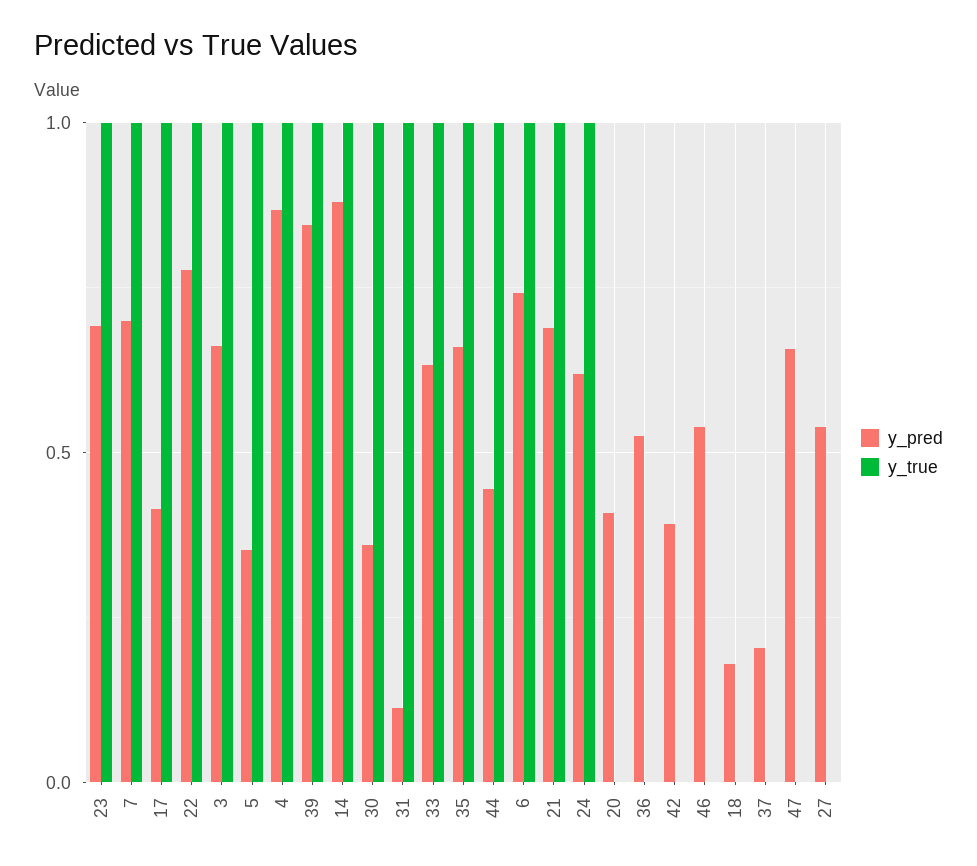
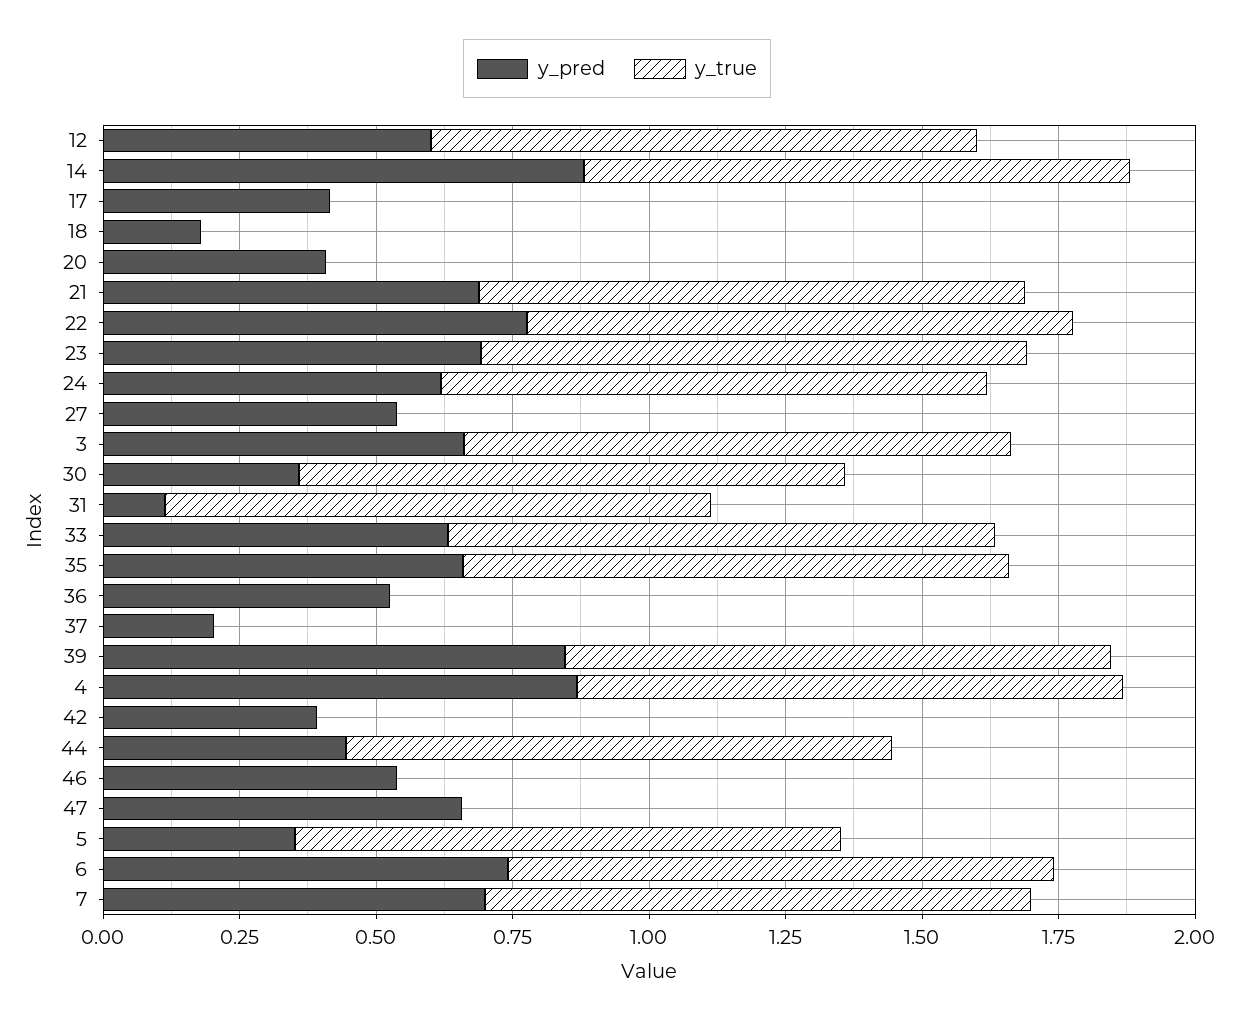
  {
    "y_pred": {
      "23": 0.7,
      "7": 0.7,
      "17": 0.4,
      "22": 0.8,
      "3": 0.65,
      "5": 0.35,
      "4": 0.85,
      "39": 0.85,
      "14": 0.9,
      "30": 0.35,
      "31": 0.1,
      "33": 0.65,
      "35": 0.65,
      "44": 0.45,
      "6": 0.75,
      "21": 0.7,
      "24": 0.6,
      "20": 0.4,
      "36": 0.55,
      "42": 0.4,
      "46": 0.55,
      "18": 0.2,
      "37": 0.2,
      "47": 0.65,
-     "27": 0.55
+     "27": 0.55,
+     "12": 0.6
    },
    "y_true": {
      "23": 1,
      "7": 1,
-     "17": 1,
+     "17": 0,
      "22": 1,
      "3": 1,
      "5": 1,
      "4": 1,
      "39": 1,
      "14": 1,
      "30": 1,
      "31": 1,
      "33": 1,
      "35": 1,
      "44": 1,
      "6": 1,
      "21": 1,
      "24": 1,
      "20": 0,
      "36": 0,
      "42": 0,
      "46": 0,
      "18": 0,
      "37": 0,
      "47": 0,
-     "27": 0
+     "27": 0,
+     "12": 1
    }
  }

